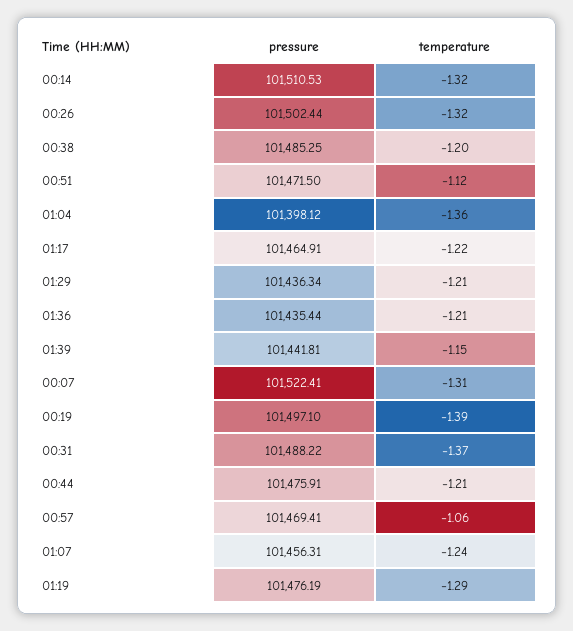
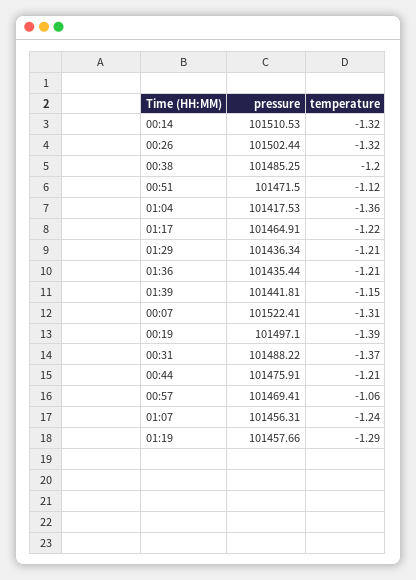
  {
    "pressure": {
      "00:14": 101510.53,
      "00:26": 101502.44,
      "00:38": 101485.25,
      "00:51": 101471.5,
-     "01:04": 101398.12,
+     "01:04": 101417.53,
      "01:17": 101464.91,
      "01:29": 101436.34,
      "01:36": 101435.44,
      "01:39": 101441.81,
      "00:07": 101522.41,
      "00:19": 101497.1,
      "00:31": 101488.22,
      "00:44": 101475.91,
      "00:57": 101469.41,
      "01:07": 101456.31,
-     "01:19": 101476.19
+     "01:19": 101457.66
    },
    "temperature": {
      "00:14": -1.32,
      "00:26": -1.32,
      "00:38": -1.2,
      "00:51": -1.12,
      "01:04": -1.36,
      "01:17": -1.22,
      "01:29": -1.21,
      "01:36": -1.21,
      "01:39": -1.15,
      "00:07": -1.31,
      "00:19": -1.39,
      "00:31": -1.37,
      "00:44": -1.21,
      "00:57": -1.06,
      "01:07": -1.24,
      "01:19": -1.29
    }
  }

